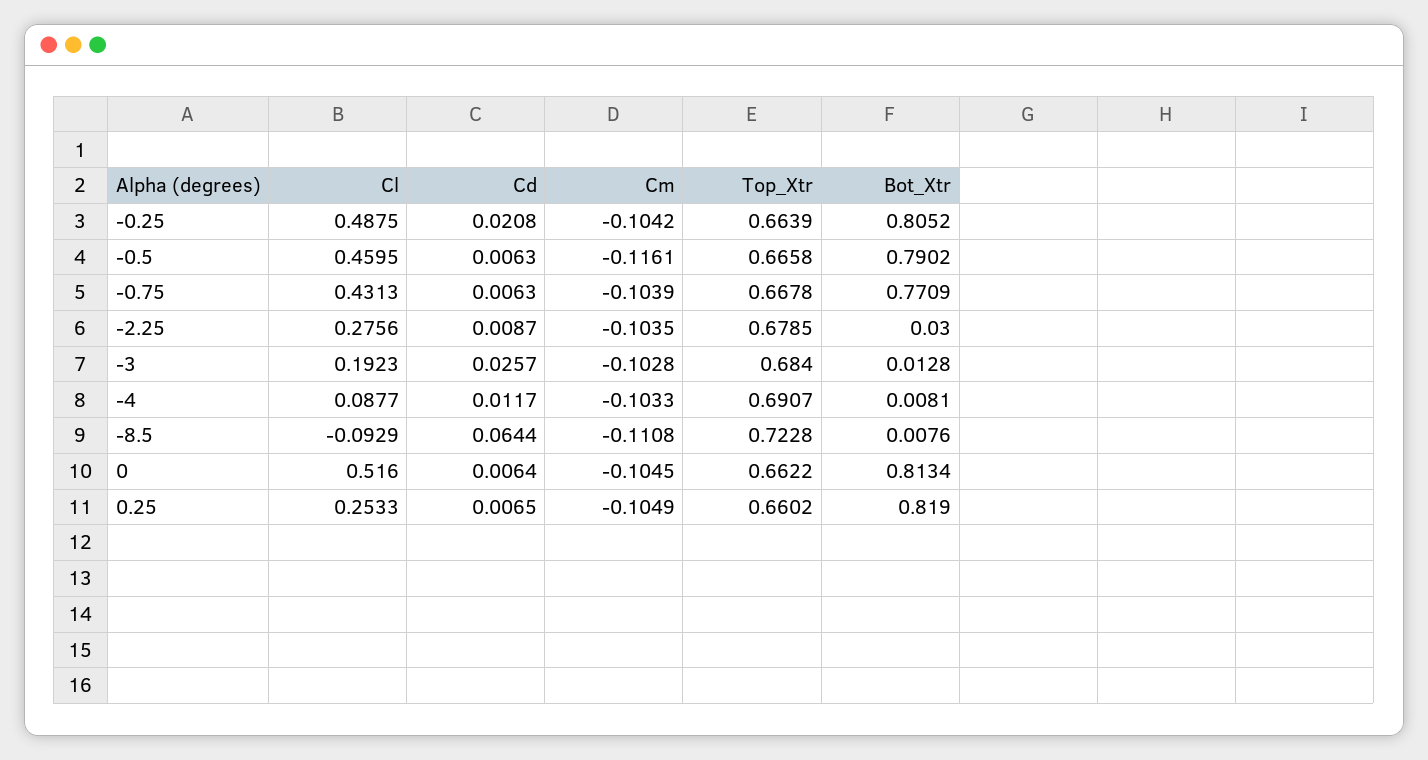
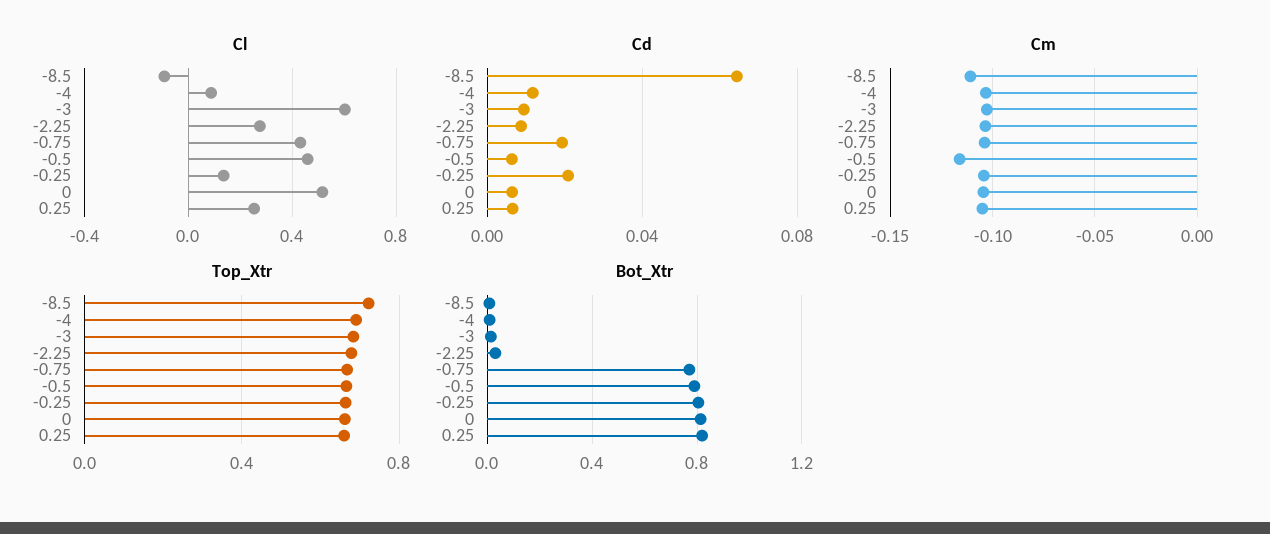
  {
    "Cl": {
-     "-0.25": 0.4875,
+     "-0.25": 0.15,
      "-0.5": 0.4595,
      "-0.75": 0.4313,
      "-2.25": 0.2756,
-     "-3": 0.1923,
+     "-3": 0.6,
      "-4": 0.0877,
      "-8.5": -0.0929,
      "0": 0.516,
      "0.25": 0.2533
    },
    "Cd": {
      "-0.25": 0.0208,
      "-0.5": 0.0063,
-     "-0.75": 0.0063,
+     "-0.75": 0.02,
      "-2.25": 0.0087,
-     "-3": 0.0257,
+     "-3": 0.01,
      "-4": 0.0117,
      "-8.5": 0.0644,
      "0": 0.0064,
      "0.25": 0.0065
    },
    "Cm": {
      "-0.25": -0.1042,
      "-0.5": -0.1161,
      "-0.75": -0.1039,
      "-2.25": -0.1035,
      "-3": -0.1028,
      "-4": -0.1033,
      "-8.5": -0.1108,
      "0": -0.1045,
      "0.25": -0.1049
    },
    "Top_Xtr": {
      "-0.25": 0.6639,
      "-0.5": 0.6658,
      "-0.75": 0.6678,
      "-2.25": 0.6785,
      "-3": 0.684,
      "-4": 0.6907,
      "-8.5": 0.7228,
      "0": 0.6622,
      "0.25": 0.6602
    },
    "Bot_Xtr": {
      "-0.25": 0.8052,
      "-0.5": 0.7902,
      "-0.75": 0.7709,
      "-2.25": 0.03,
      "-3": 0.0128,
      "-4": 0.0081,
      "-8.5": 0.0076,
      "0": 0.8134,
      "0.25": 0.819
    }
  }

